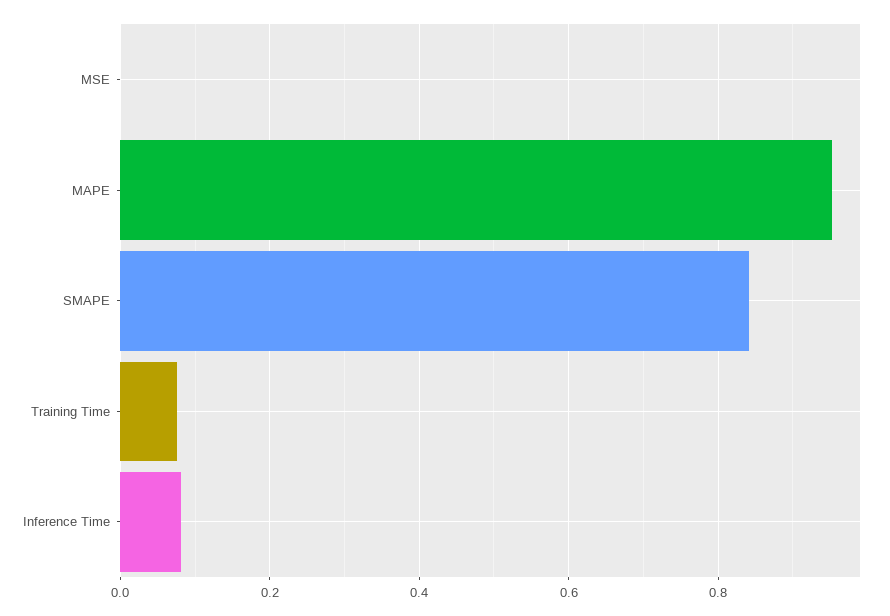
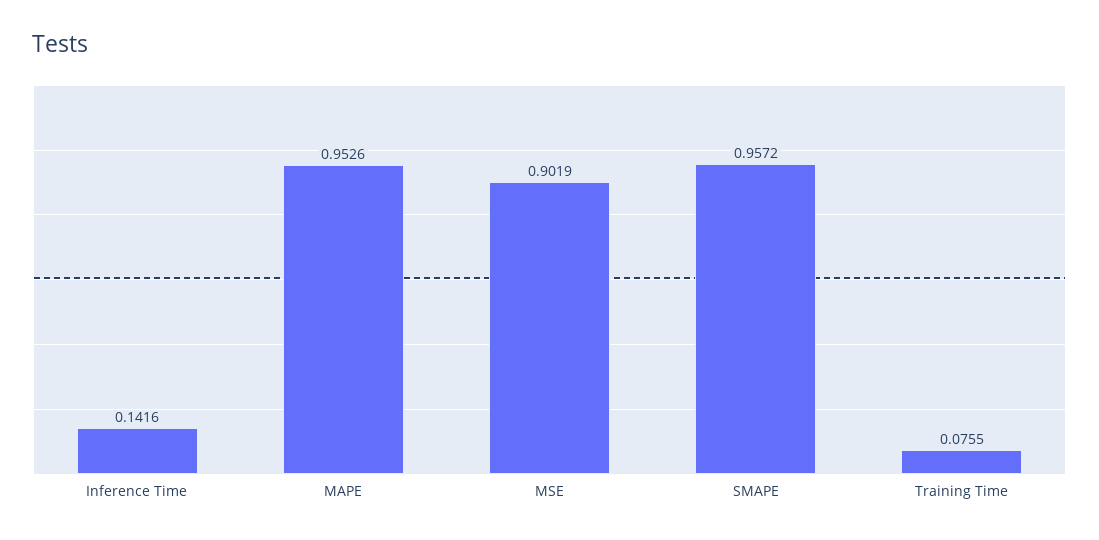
  {
-   "MSE": 0,
+   "MSE": 0.9019,
    "MAPE": 0.9526,
-   "SMAPE": 0.84,
+   "SMAPE": 0.9572,
    "Training Time": 0.0755,
-   "Inference Time": 0.08
+   "Inference Time": 0.1416
  }

